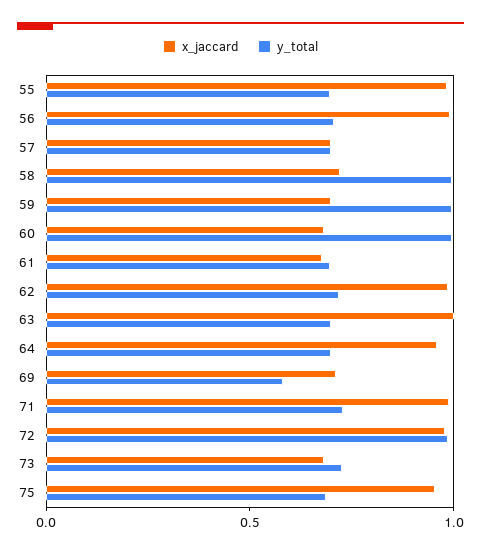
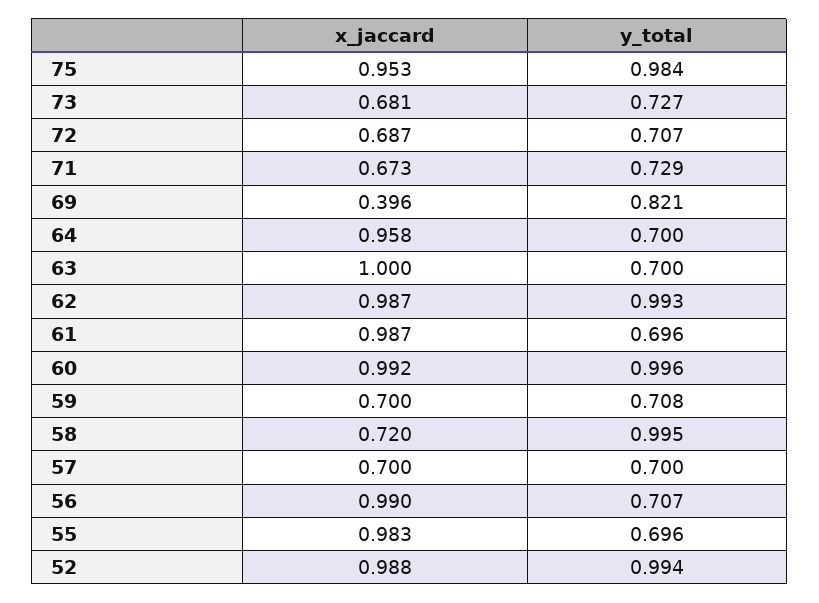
  {
    "x_jaccard": {
      "55": 0.983,
      "56": 0.99,
      "57": 0.7,
      "58": 0.72,
      "59": 0.7,
-     "60": 0.7,
+     "60": 0.992,
-     "61": 0.7,
+     "61": 0.987,
      "62": 0.987,
      "63": 1,
      "64": 0.958,
-     "69": 0.7,
+     "69": 0.396,
-     "71": 1,
+     "71": 0.673,
-     "72": 1,
+     "72": 0.687,
      "73": 0.681,
-     "75": 0.953
+     "75": 0.953,
+     "52": 0.988
    },
    "y_total": {
      "55": 0.696,
      "56": 0.707,
      "57": 0.7,
      "58": 0.995,
-     "59": 1,
+     "59": 0.708,
      "60": 0.996,
      "61": 0.696,
-     "62": 0.7,
+     "62": 0.993,
      "63": 0.7,
      "64": 0.7,
-     "69": 0.6,
+     "69": 0.821,
      "71": 0.729,
-     "72": 1,
+     "72": 0.707,
      "73": 0.727,
-     "75": 0.7
+     "75": 0.984,
+     "52": 0.994
    }
  }

